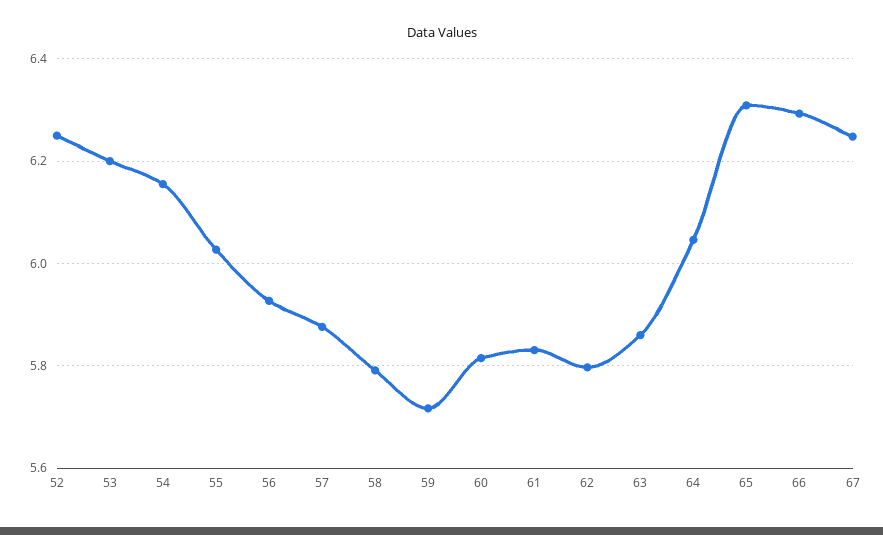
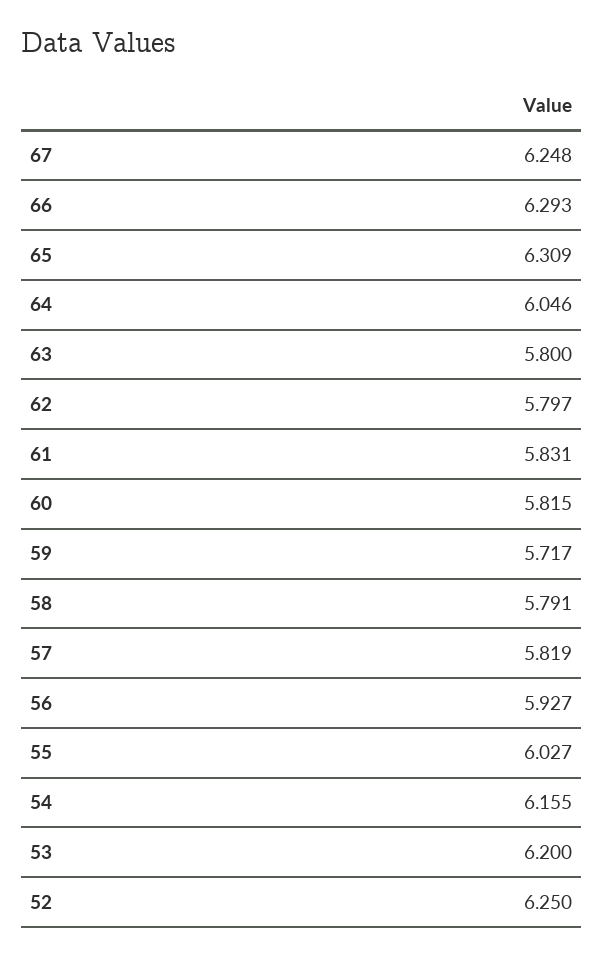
  {
    "52": 6.25,
    "53": 6.2,
    "54": 6.155,
    "55": 6.027,
    "56": 5.927,
-   "57": 5.88,
+   "57": 5.819,
    "58": 5.791,
    "59": 5.717,
    "60": 5.815,
    "61": 5.831,
    "62": 5.797,
-   "63": 5.86,
+   "63": 5.8,
    "64": 6.046,
    "65": 6.309,
    "66": 6.293,
    "67": 6.248
  }

